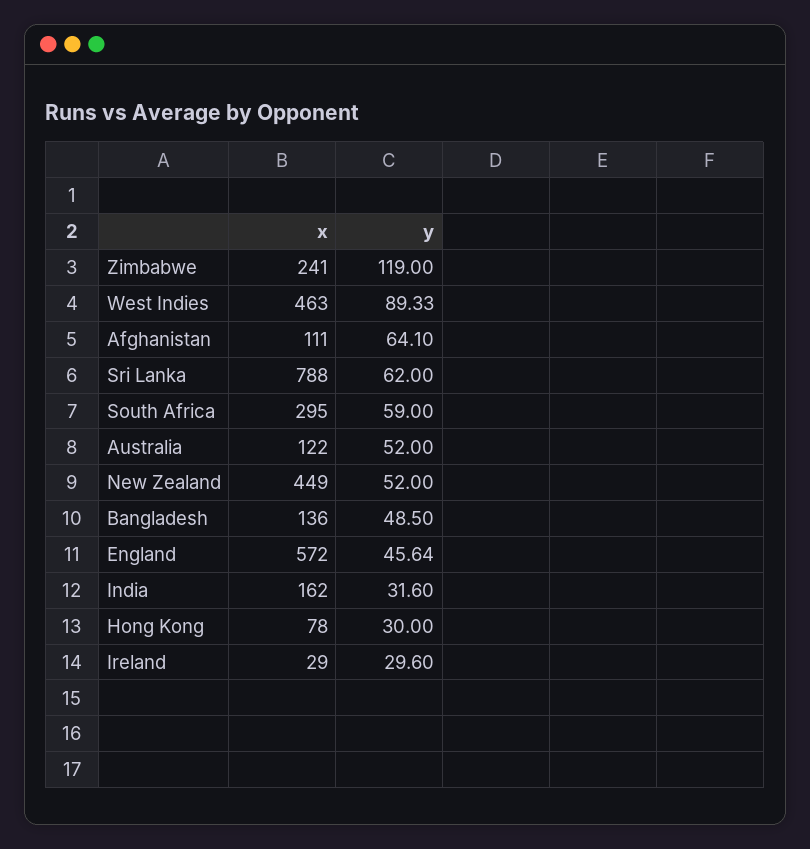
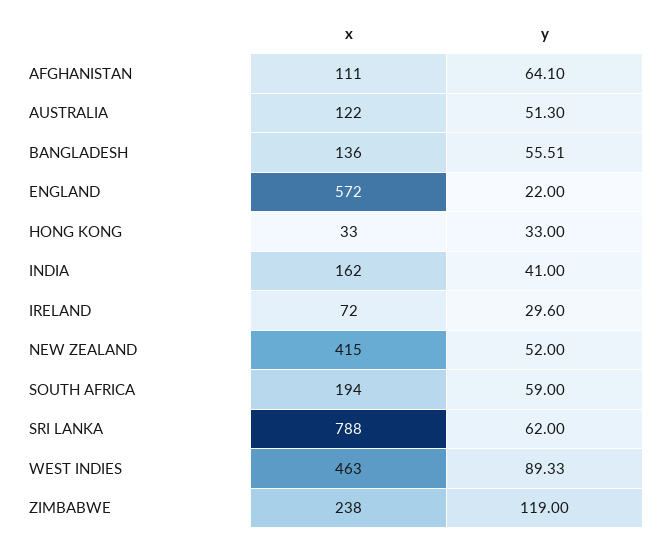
  {
    "x": {
-     "Zimbabwe": 241,
+     "Zimbabwe": 238,
      "West Indies": 463,
      "Afghanistan": 111,
      "Sri Lanka": 788,
-     "South Africa": 295,
+     "South Africa": 194,
      "Australia": 122,
-     "New Zealand": 449,
+     "New Zealand": 415,
      "Bangladesh": 136,
      "England": 572,
      "India": 162,
-     "Hong Kong": 78,
+     "Hong Kong": 33,
-     "Ireland": 29
+     "Ireland": 72
    },
    "y": {
      "Zimbabwe": 119,
      "West Indies": 89.33,
      "Afghanistan": 64.1,
      "Sri Lanka": 62,
      "South Africa": 59,
-     "Australia": 52,
+     "Australia": 51.3,
      "New Zealand": 52,
-     "Bangladesh": 48.5,
+     "Bangladesh": 55.51,
-     "England": 45.64,
+     "England": 22,
-     "India": 31.6,
+     "India": 41,
-     "Hong Kong": 30,
+     "Hong Kong": 33,
      "Ireland": 29.6
    }
  }

